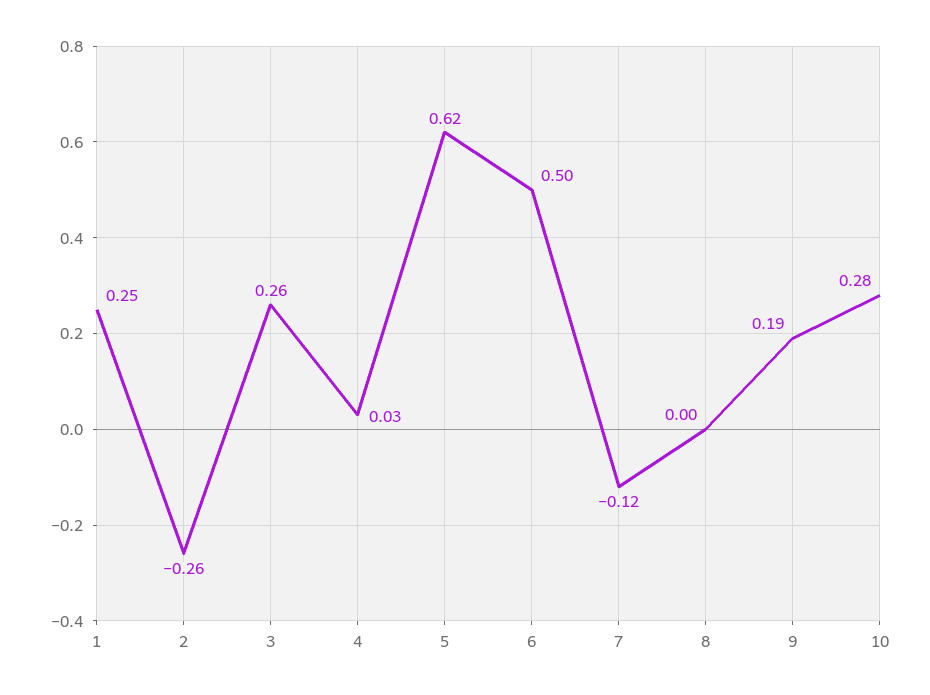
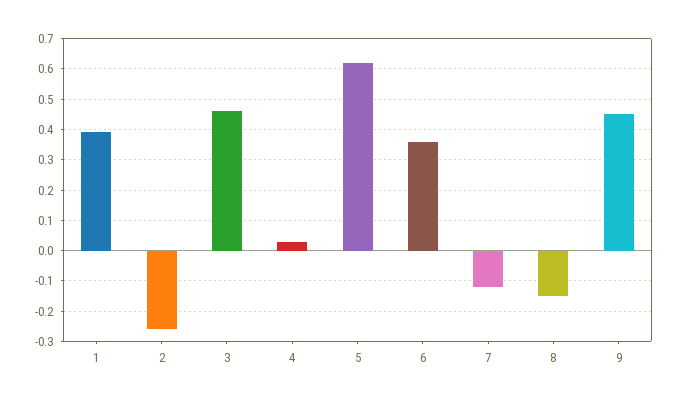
  {
-   "1": 0.25,
+   "1": 0.4,
    "2": -0.26,
-   "3": 0.26,
+   "3": 0.45,
    "4": 0.03,
    "5": 0.62,
-   "6": 0.5,
+   "6": 0.35,
    "7": -0.12,
-   "8": 0,
+   "8": -0.15,
-   "9": 0.19,
+   "9": 0.45
-   "10": 0.28
  }

